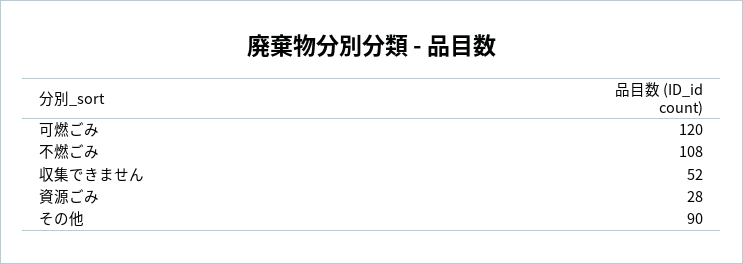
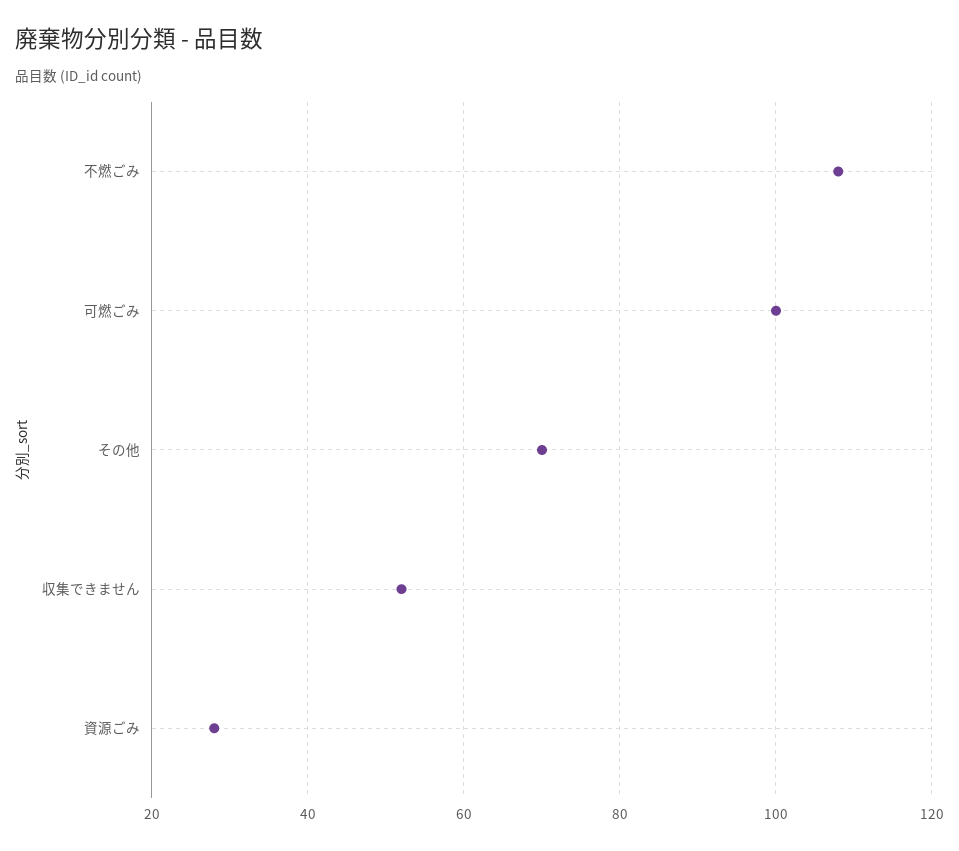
  {
-   "可燃ごみ": 120,
+   "可燃ごみ": 100,
    "不燃ごみ": 108,
    "収集できません": 52,
    "資源ごみ": 28,
-   "その他": 90
+   "その他": 70
  }

